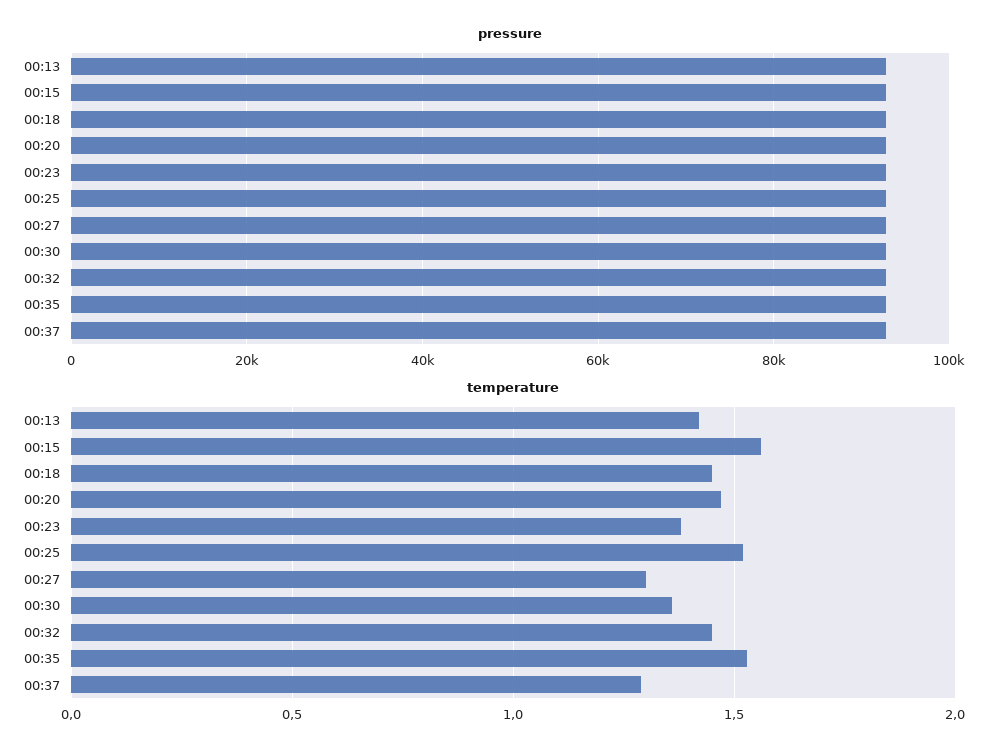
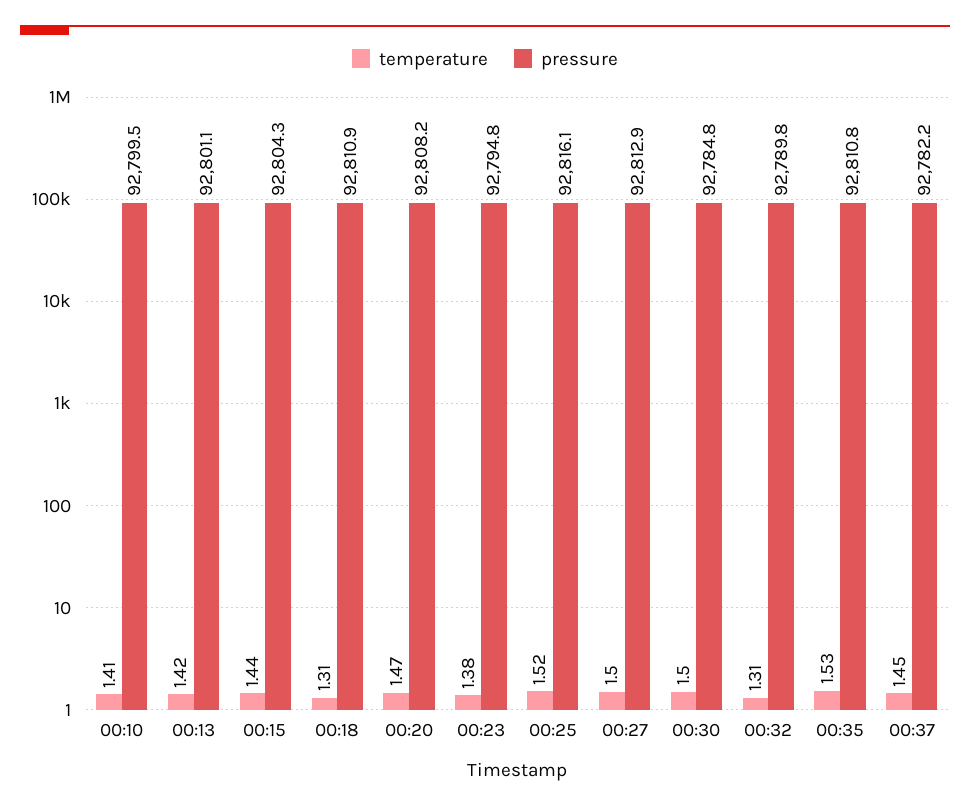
  {
    "pressure": {
      "00:13": 92801.1,
      "00:15": 92804.3,
      "00:18": 92810.9,
      "00:20": 92808.2,
      "00:23": 92794.8,
      "00:25": 92816.1,
      "00:27": 92812.9,
      "00:30": 92784.8,
      "00:32": 92789.8,
      "00:35": 92810.8,
-     "00:37": 92782.2
+     "00:37": 92782.2,
+     "00:10": 92799.5
    },
    "temperature": {
      "00:13": 1.42,
-     "00:15": 1.55,
+     "00:15": 1.44,
-     "00:18": 1.45,
+     "00:18": 1.31,
      "00:20": 1.47,
      "00:23": 1.38,
      "00:25": 1.52,
-     "00:27": 1.3,
+     "00:27": 1.5,
-     "00:30": 1.35,
+     "00:30": 1.5,
-     "00:32": 1.45,
+     "00:32": 1.31,
      "00:35": 1.53,
-     "00:37": 1.3
+     "00:37": 1.45,
+     "00:10": 1.41
    }
  }

